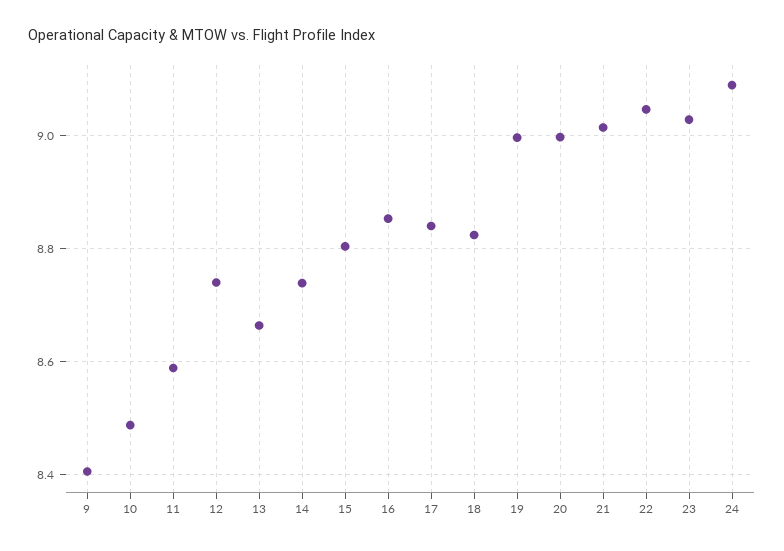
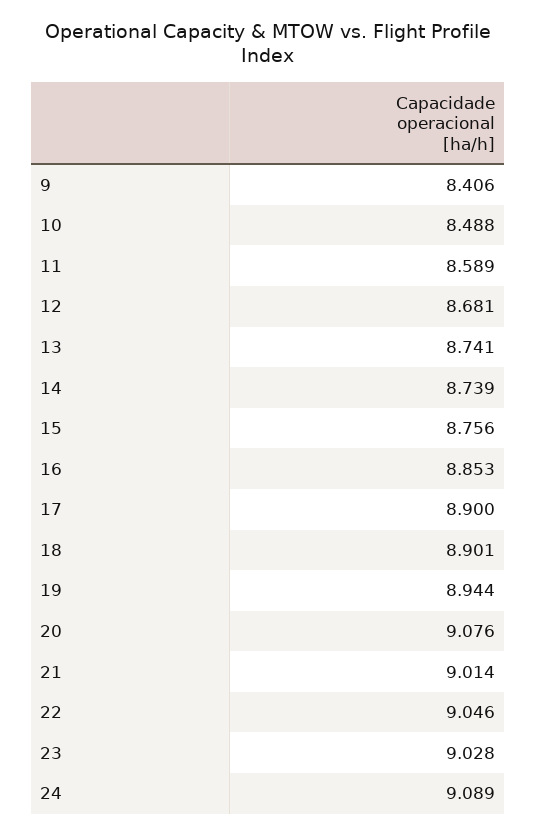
  {
    "9": 8.406,
    "10": 8.488,
    "11": 8.589,
-   "12": 8.74,
+   "12": 8.681,
-   "13": 8.66,
+   "13": 8.741,
    "14": 8.739,
-   "15": 8.8,
+   "15": 8.756,
    "16": 8.853,
-   "17": 8.84,
+   "17": 8.9,
-   "18": 8.82,
+   "18": 8.901,
-   "19": 9,
+   "19": 8.944,
-   "20": 9,
+   "20": 9.076,
    "21": 9.014,
    "22": 9.046,
    "23": 9.028,
    "24": 9.089
  }

